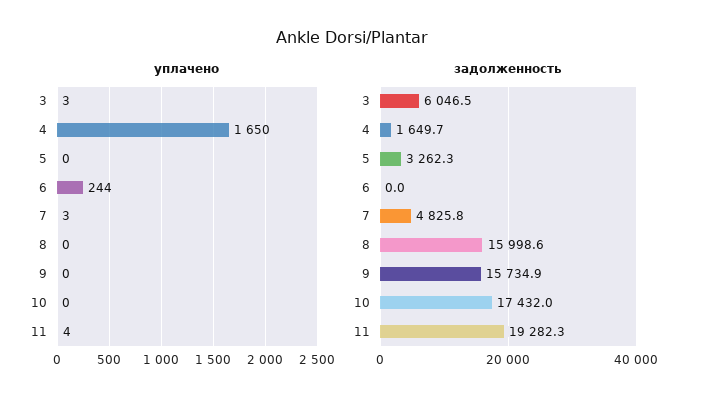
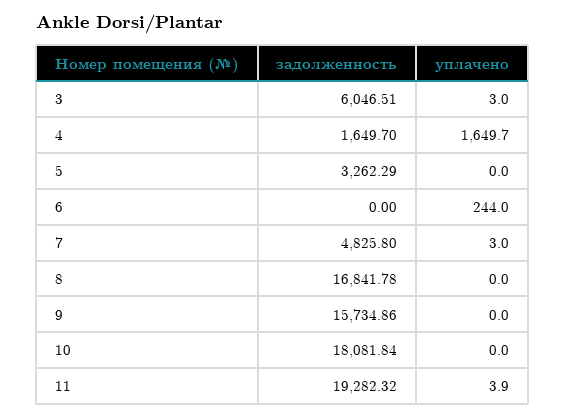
  {
    "уплачено": {
      "3": 3,
      "4": 1649.7,
      "5": 0,
      "6": 244,
      "7": 3,
      "8": 0,
      "9": 0,
      "10": 0,
      "11": 3.9
    },
    "задолженность": {
      "3": 6046.51,
      "4": 1649.7,
      "5": 3262.29,
      "6": 0,
      "7": 4825.8,
-     "8": 15998.6,
+     "8": 16841.78,
      "9": 15734.86,
-     "10": 17432,
+     "10": 18081.84,
      "11": 19282.32
    }
  }

